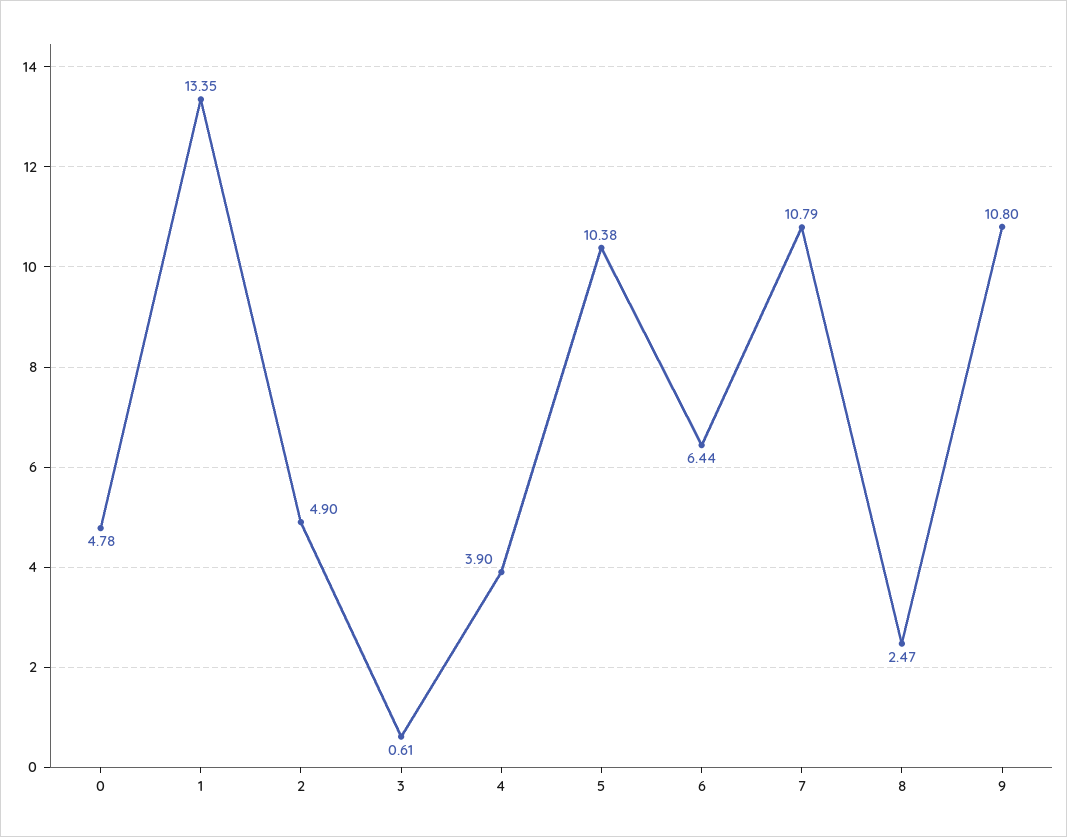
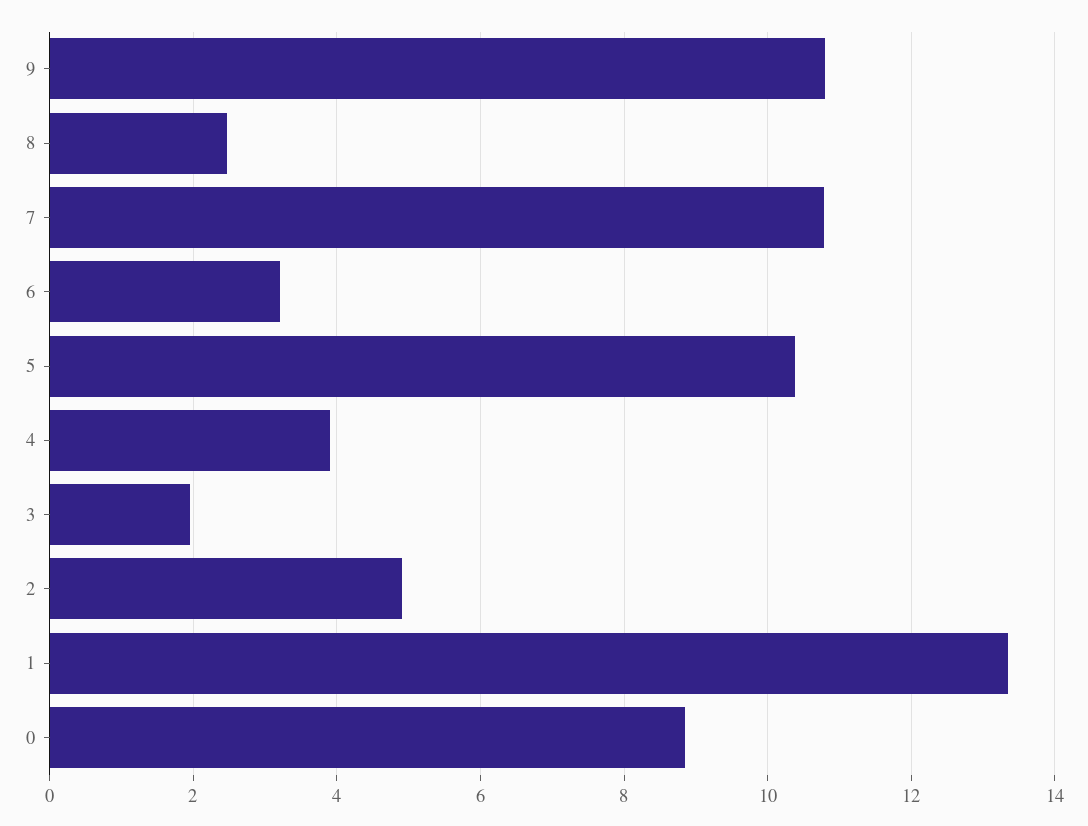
  {
-   "0": 4.78,
+   "0": 8.8,
    "1": 13.35,
    "2": 4.9,
-   "3": 0.61,
+   "3": 2,
    "4": 3.9,
    "5": 10.38,
-   "6": 6.44,
+   "6": 3.2,
    "7": 10.79,
    "8": 2.47,
    "9": 10.8
  }

